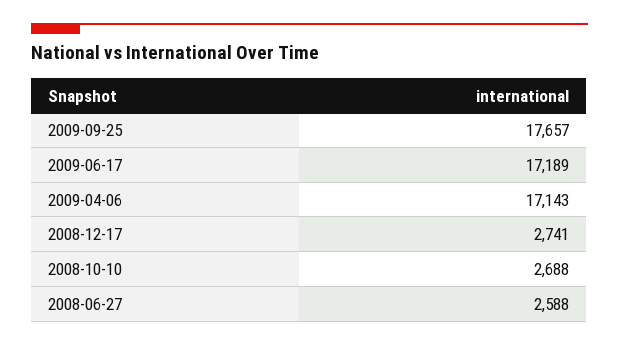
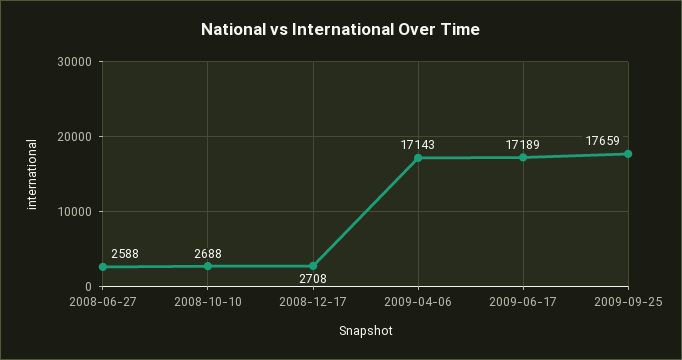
  {
-   "2009-09-25": 17657,
+   "2009-09-25": 17659,
    "2009-06-17": 17189,
    "2009-04-06": 17143,
-   "2008-12-17": 2741,
+   "2008-12-17": 2708,
    "2008-10-10": 2688,
    "2008-06-27": 2588
  }

